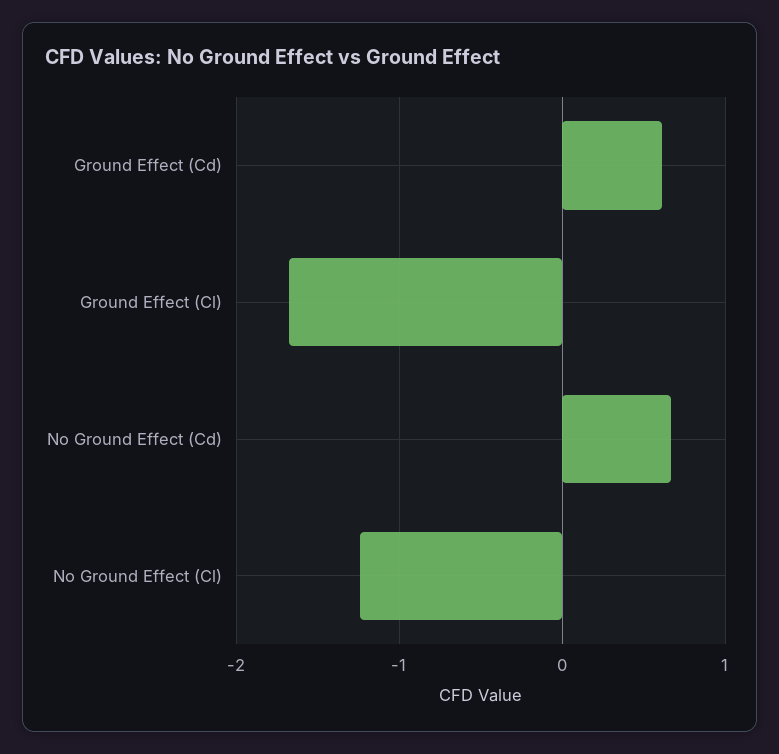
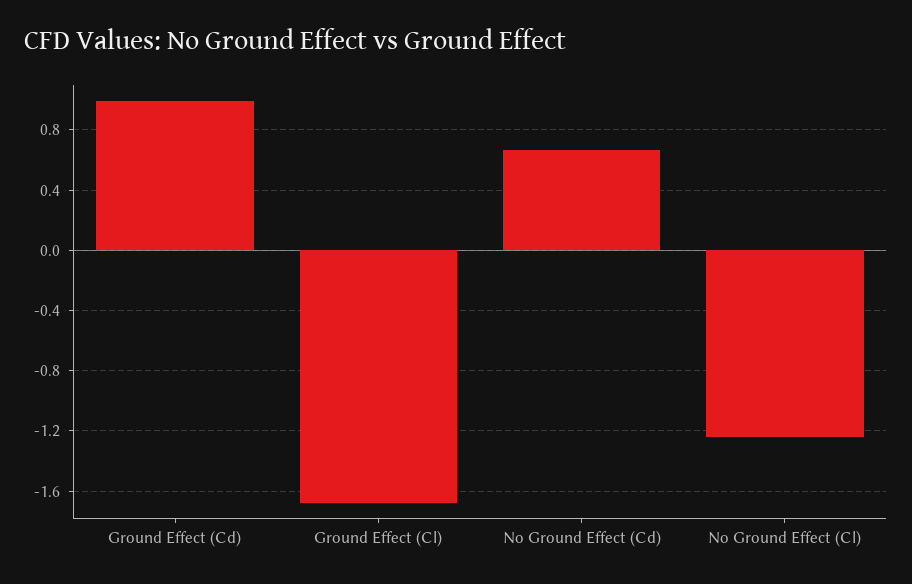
  {
-   "Ground Effect (Cd)": 0.6,
+   "Ground Effect (Cd)": 1,
    "Ground Effect (Cl)": -1.7,
    "No Ground Effect (Cd)": 0.65,
    "No Ground Effect (Cl)": -1.25
  }

